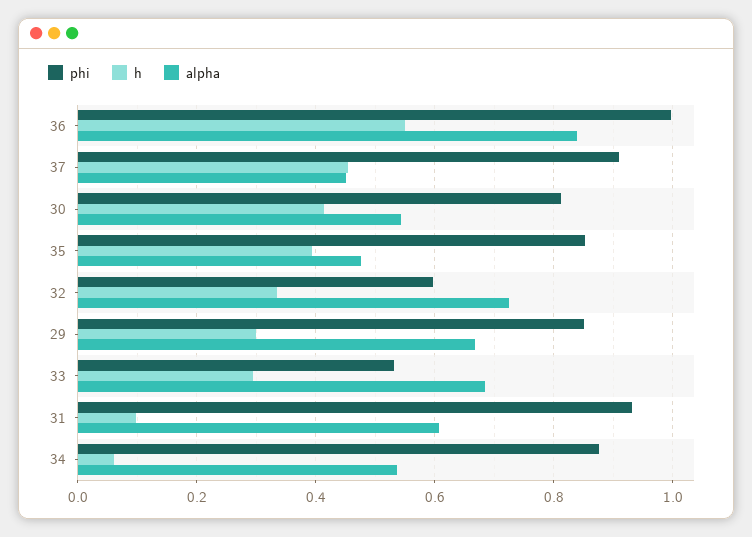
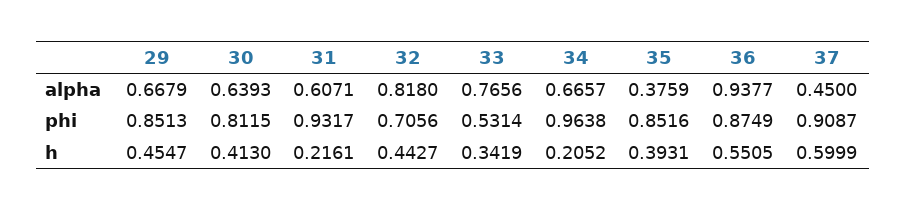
  {
    "phi": {
-     "36": 1,
+     "36": 0.8749,
      "37": 0.9087,
      "30": 0.8115,
      "35": 0.8516,
-     "32": 0.6,
+     "32": 0.7056,
      "29": 0.8513,
      "33": 0.5314,
      "31": 0.9317,
-     "34": 0.88
+     "34": 0.9638
    },
    "h": {
      "36": 0.5505,
-     "37": 0.46,
+     "37": 0.5999,
      "30": 0.413,
      "35": 0.3931,
-     "32": 0.34,
+     "32": 0.4427,
-     "29": 0.3,
+     "29": 0.4547,
-     "33": 0.3,
+     "33": 0.3419,
-     "31": 0.1,
+     "31": 0.2161,
-     "34": 0.06
+     "34": 0.2052
    },
    "alpha": {
-     "36": 0.84,
+     "36": 0.9377,
      "37": 0.45,
-     "30": 0.54,
+     "30": 0.6393,
-     "35": 0.48,
+     "35": 0.3759,
-     "32": 0.72,
+     "32": 0.818,
      "29": 0.6679,
-     "33": 0.68,
+     "33": 0.7656,
      "31": 0.6071,
-     "34": 0.54
+     "34": 0.6657
    }
  }

